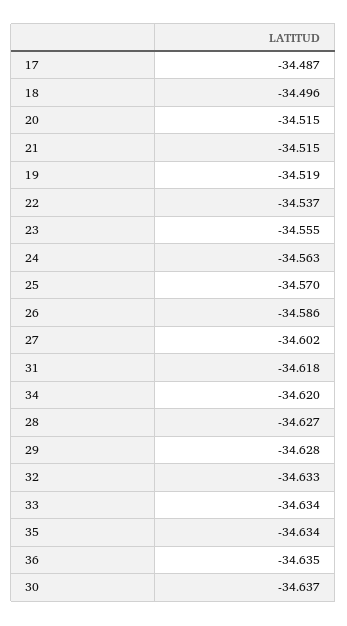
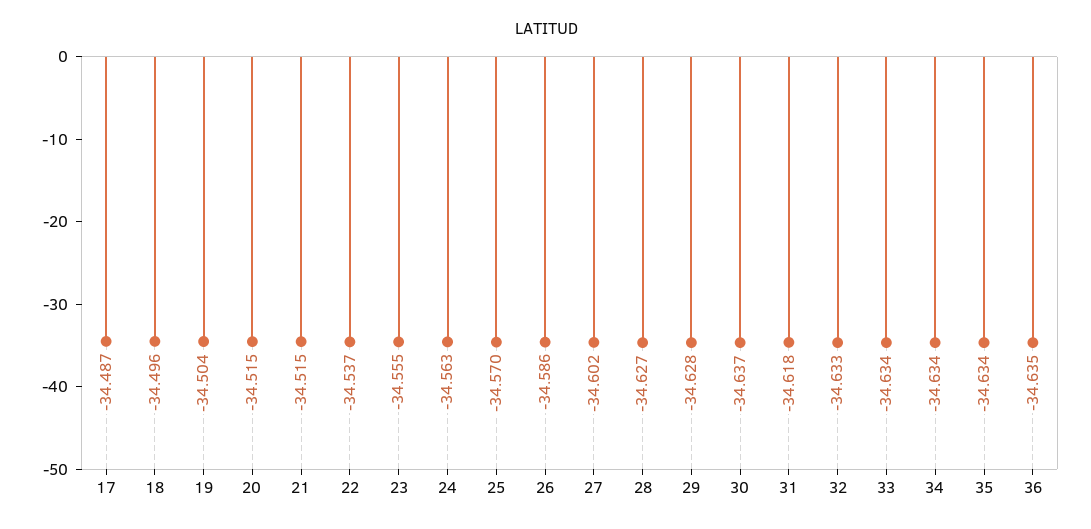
  {
    "17": -34.487,
    "18": -34.496,
    "20": -34.515,
    "21": -34.515,
-   "19": -34.519,
+   "19": -34.504,
    "22": -34.537,
    "23": -34.555,
    "24": -34.563,
    "25": -34.57,
    "26": -34.586,
    "27": -34.602,
    "31": -34.618,
-   "34": -34.62,
+   "34": -34.634,
    "28": -34.627,
    "29": -34.628,
    "32": -34.633,
    "33": -34.634,
    "35": -34.634,
    "36": -34.635,
    "30": -34.637
  }

